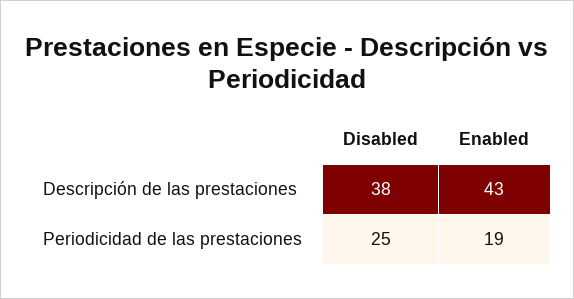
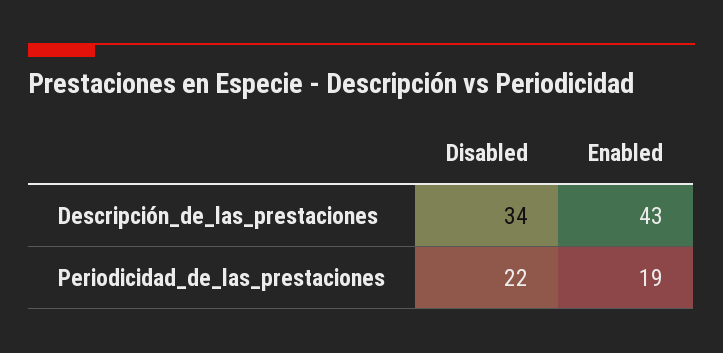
  {
    "Disabled": {
-     "Descripción de las prestaciones": 38,
+     "Descripción de las prestaciones": 34,
-     "Periodicidad de las prestaciones": 25
+     "Periodicidad de las prestaciones": 22
    },
    "Enabled": {
      "Descripción de las prestaciones": 43,
      "Periodicidad de las prestaciones": 19
    }
  }

